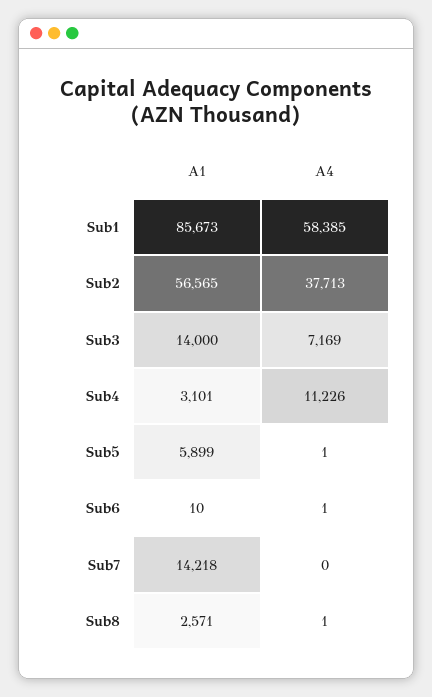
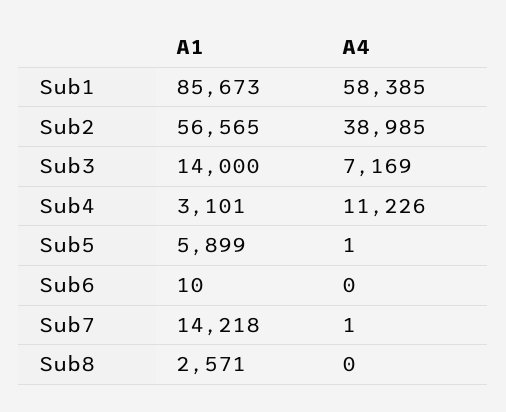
  {
    "A1": {
      "Sub1": 85673,
      "Sub2": 56565,
      "Sub3": 14000,
      "Sub4": 3101,
      "Sub5": 5899,
      "Sub6": 10,
      "Sub7": 14218,
      "Sub8": 2571
    },
    "A4": {
      "Sub1": 58385,
-     "Sub2": 37713,
+     "Sub2": 38985,
      "Sub3": 7169,
      "Sub4": 11226,
      "Sub5": 1,
-     "Sub6": 1,
+     "Sub6": 0,
-     "Sub7": 0,
+     "Sub7": 1,
-     "Sub8": 1
+     "Sub8": 0
    }
  }

